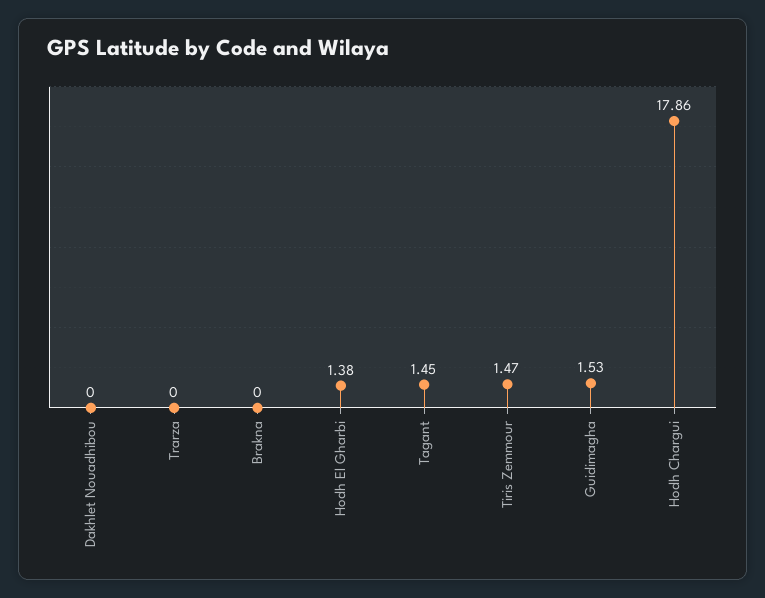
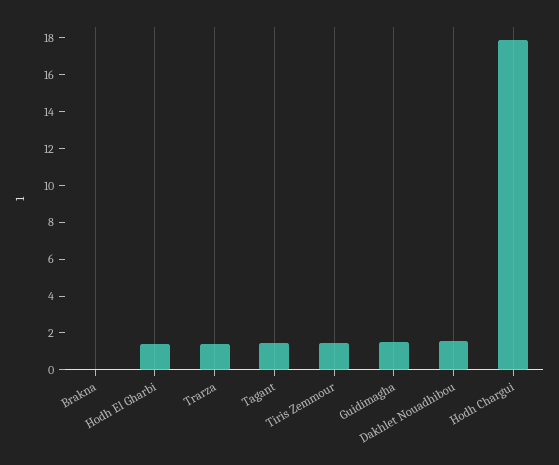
  {
-   "Dakhlet Nouadhibou": 0,
+   "Dakhlet Nouadhibou": 1.5,
-   "Trarza": 0,
+   "Trarza": 1.5,
    "Brakna": 0,
    "Hodh El Gharbi": 1.38,
    "Tagant": 1.45,
    "Tiris Zemmour": 1.47,
    "Guidimagha": 1.53,
    "Hodh Chargui": 17.86
  }

